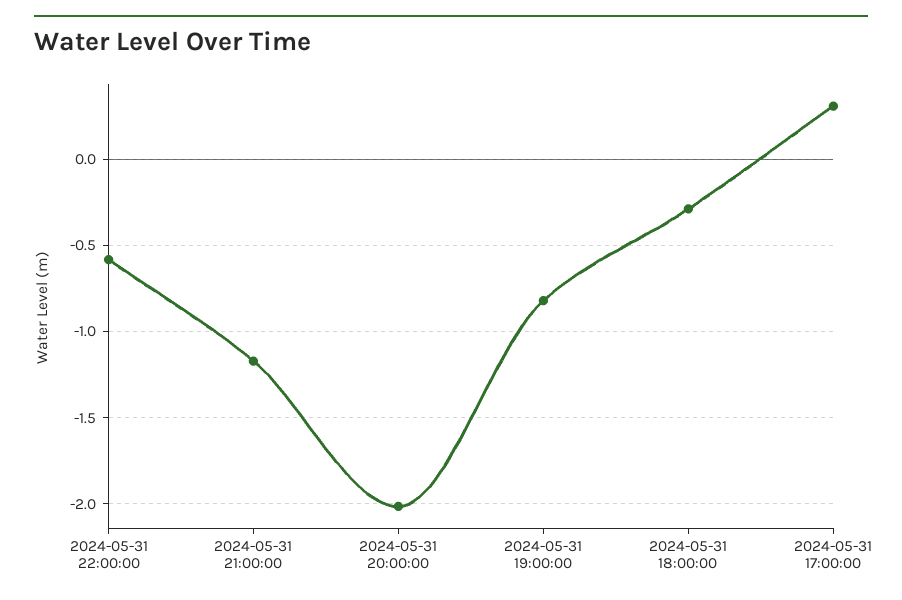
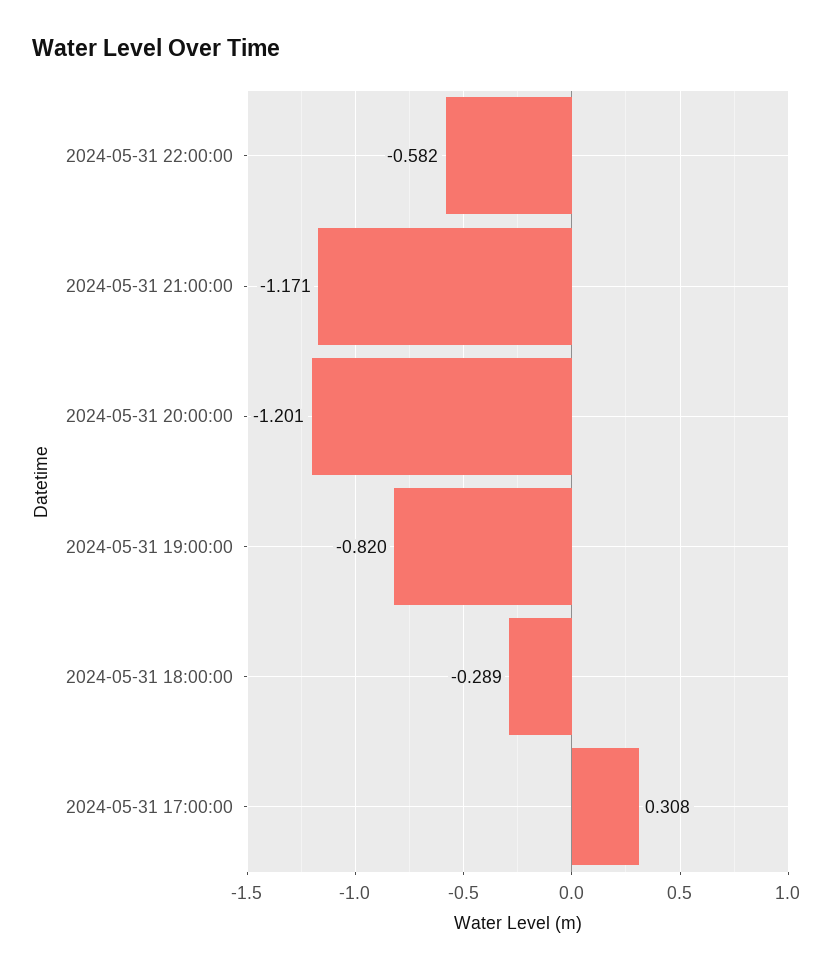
  {
    "2024-05-31 22:00:00": -0.582,
    "2024-05-31 21:00:00": -1.171,
-   "2024-05-31 20:00:00": -2,
+   "2024-05-31 20:00:00": -1.201,
    "2024-05-31 19:00:00": -0.82,
    "2024-05-31 18:00:00": -0.289,
    "2024-05-31 17:00:00": 0.308
  }

